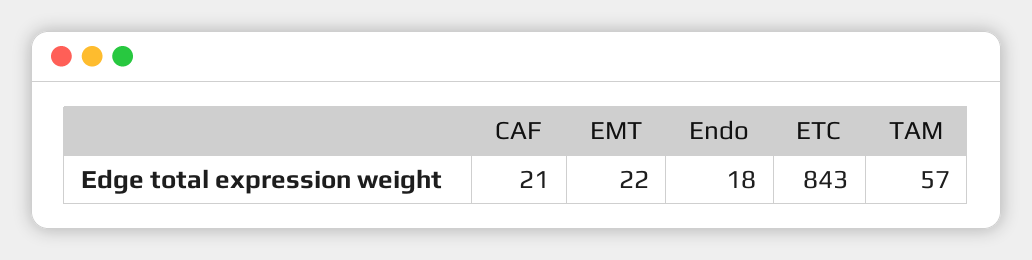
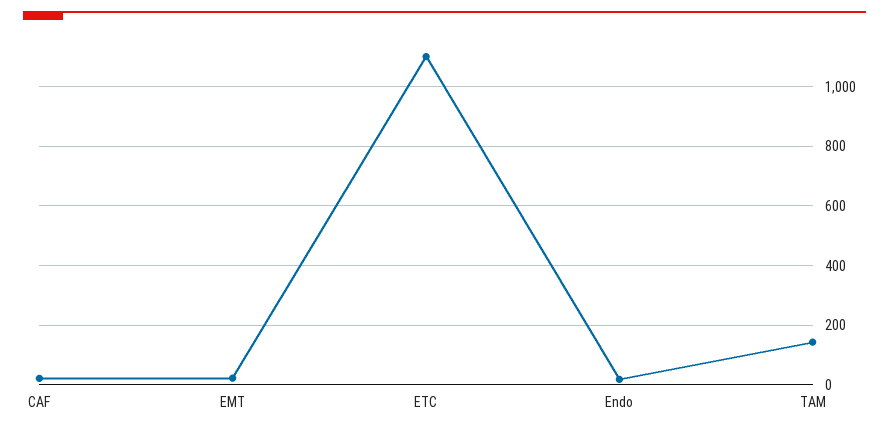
  {
    "CAF": 21,
    "EMT": 22,
    "Endo": 18,
-   "ETC": 843,
+   "ETC": 1100,
-   "TAM": 57
+   "TAM": 150
  }

